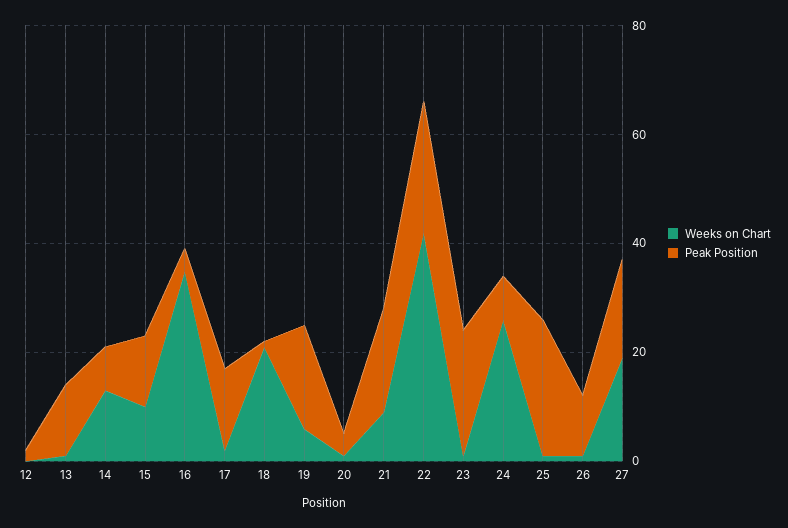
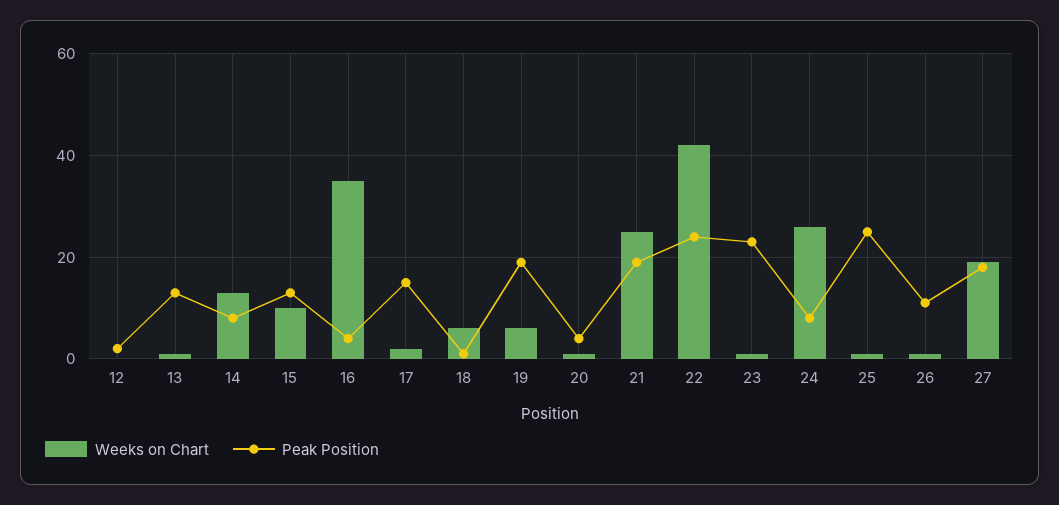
  {
    "Weeks on Chart": {
      "12": 0,
      "13": 0,
      "14": 15,
      "15": 10,
      "16": 35,
      "17": 0,
-     "18": 20,
+     "18": 5,
      "19": 5,
      "20": 0,
-     "21": 10,
+     "21": 25,
      "22": 40,
      "23": 0,
      "24": 25,
      "25": 0,
      "26": 0,
      "27": 20
    },
    "Peak Position": {
      "12": 0,
      "13": 15,
      "14": 10,
      "15": 15,
      "16": 5,
      "17": 15,
      "18": 0,
      "19": 20,
      "20": 5,
      "21": 20,
      "22": 25,
      "23": 25,
      "24": 10,
      "25": 25,
      "26": 10,
      "27": 20
    }
  }

